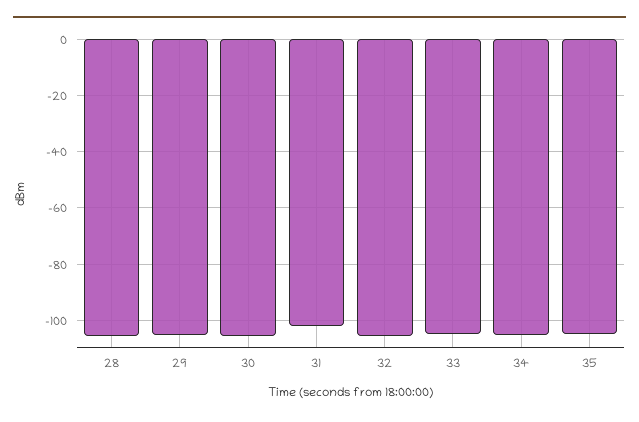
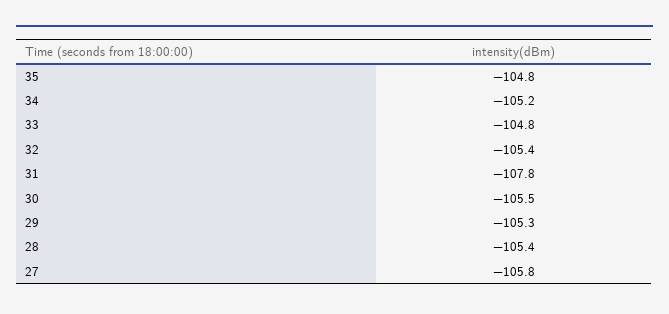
  {
    "28": -105.4,
    "29": -105.3,
    "30": -105.5,
-   "31": -102.5,
+   "31": -107.8,
    "32": -105.4,
    "33": -104.8,
    "34": -105.2,
-   "35": -104.8
+   "35": -104.8,
+   "27": -105.8
  }

